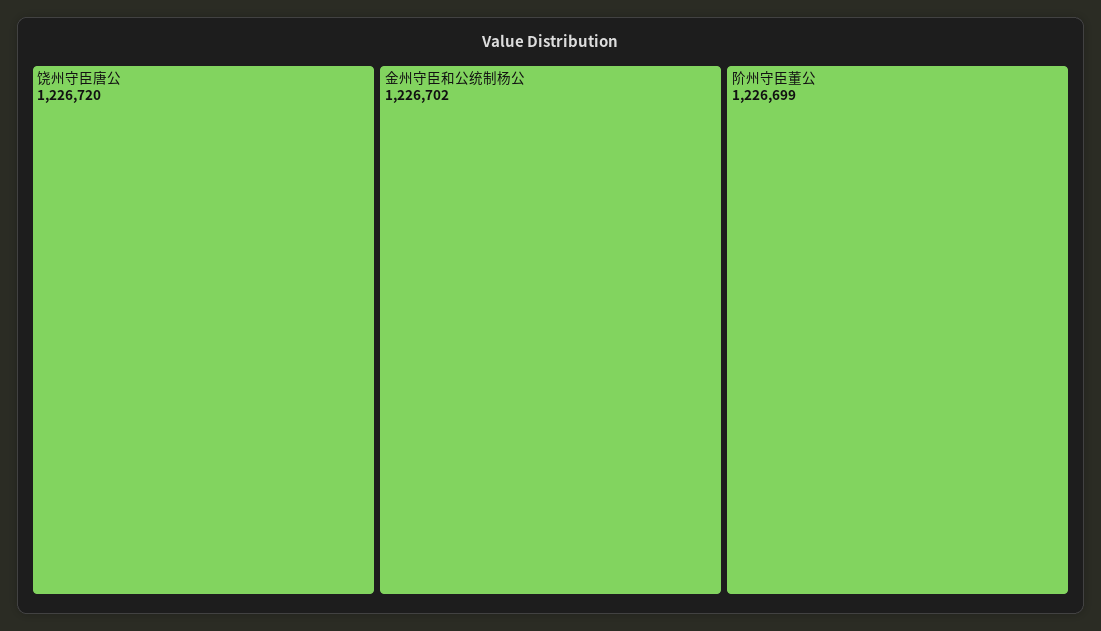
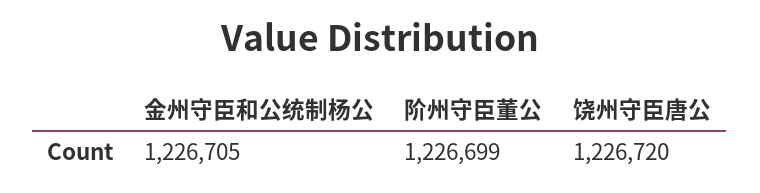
  {
    "饶州守臣唐公": 1226720,
-   "金州守臣和公统制杨公": 1226702,
+   "金州守臣和公统制杨公": 1226705,
    "阶州守臣董公": 1226699
  }

